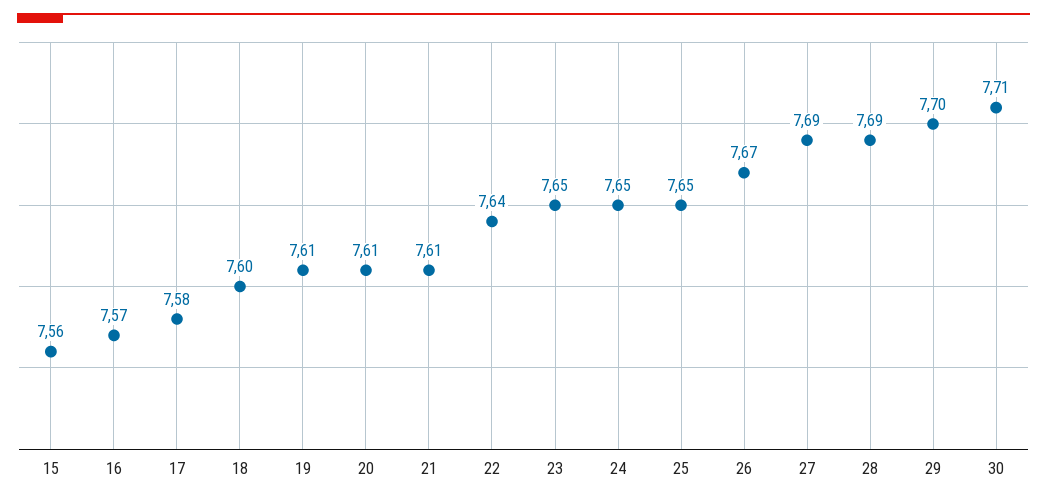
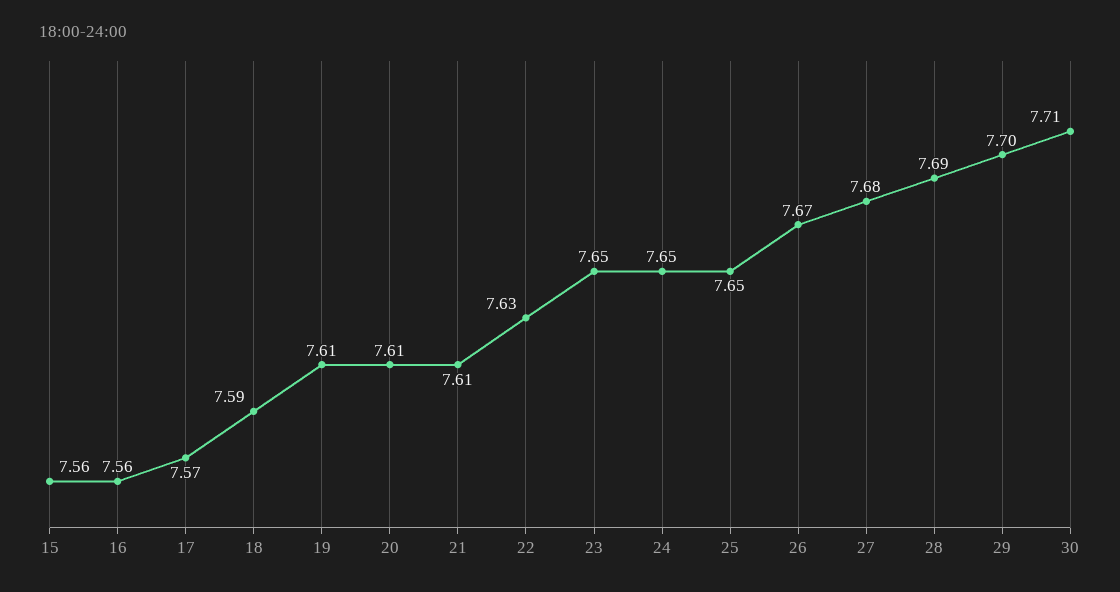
  {
    "15": 7.56,
-   "16": 7.57,
+   "16": 7.56,
-   "17": 7.58,
+   "17": 7.57,
-   "18": 7.6,
+   "18": 7.59,
    "19": 7.61,
    "20": 7.61,
    "21": 7.61,
-   "22": 7.64,
+   "22": 7.63,
    "23": 7.65,
    "24": 7.65,
    "25": 7.65,
    "26": 7.67,
-   "27": 7.69,
+   "27": 7.68,
    "28": 7.69,
    "29": 7.7,
    "30": 7.71
  }

